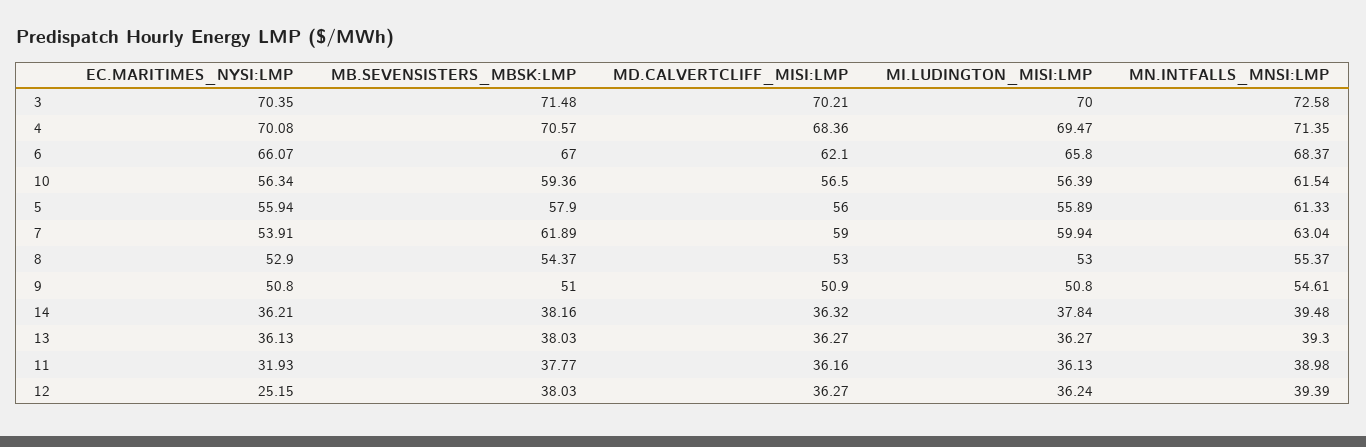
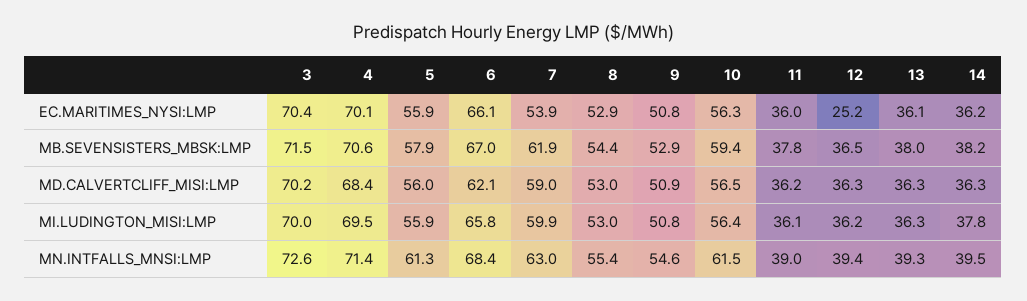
  {
    "EC.MARITIMES_NYSI:LMP": {
      "3": 70.35,
      "4": 70.08,
      "6": 66.07,
      "10": 56.34,
      "5": 55.94,
      "7": 53.91,
      "8": 52.9,
      "9": 50.8,
      "14": 36.21,
      "13": 36.13,
-     "11": 31.93,
+     "11": 36,
      "12": 25.15
    },
    "MB.SEVENSISTERS_MBSK:LMP": {
      "3": 71.48,
      "4": 70.57,
      "6": 67,
      "10": 59.36,
      "5": 57.9,
      "7": 61.89,
      "8": 54.37,
-     "9": 51,
+     "9": 52.9,
      "14": 38.16,
      "13": 38.03,
      "11": 37.77,
-     "12": 38.03
+     "12": 36.5
    },
    "MD.CALVERTCLIFF_MISI:LMP": {
      "3": 70.21,
      "4": 68.36,
      "6": 62.1,
      "10": 56.5,
      "5": 56,
      "7": 59,
      "8": 53,
      "9": 50.9,
      "14": 36.32,
      "13": 36.27,
      "11": 36.16,
      "12": 36.27
    },
    "MI.LUDINGTON_MISI:LMP": {
      "3": 70,
      "4": 69.47,
      "6": 65.8,
      "10": 56.39,
      "5": 55.89,
      "7": 59.94,
      "8": 53,
      "9": 50.8,
      "14": 37.84,
      "13": 36.27,
      "11": 36.13,
      "12": 36.24
    },
    "MN.INTFALLS_MNSI:LMP": {
      "3": 72.58,
      "4": 71.35,
      "6": 68.37,
      "10": 61.54,
      "5": 61.33,
      "7": 63.04,
      "8": 55.37,
      "9": 54.61,
      "14": 39.48,
      "13": 39.3,
      "11": 38.98,
      "12": 39.39
    }
  }

